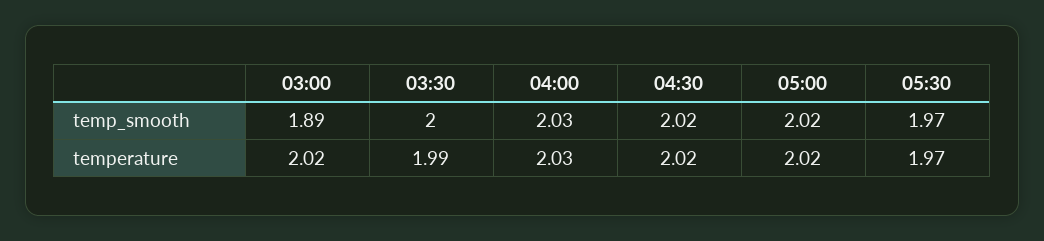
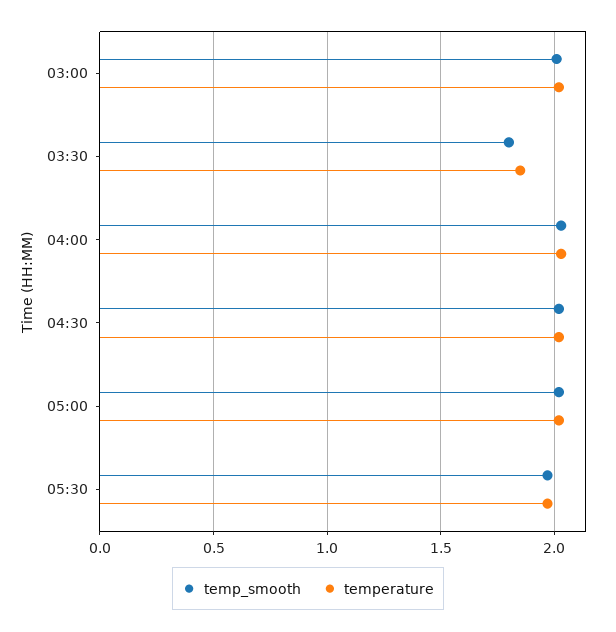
  {
    "temp_smooth": {
-     "03:00": 1.89,
+     "03:00": 2,
-     "03:30": 2,
+     "03:30": 1.8,
      "04:00": 2.03,
      "04:30": 2.02,
      "05:00": 2.02,
      "05:30": 1.97
    },
    "temperature": {
      "03:00": 2.02,
-     "03:30": 1.99,
+     "03:30": 1.85,
      "04:00": 2.03,
      "04:30": 2.02,
      "05:00": 2.02,
      "05:30": 1.97
    }
  }

